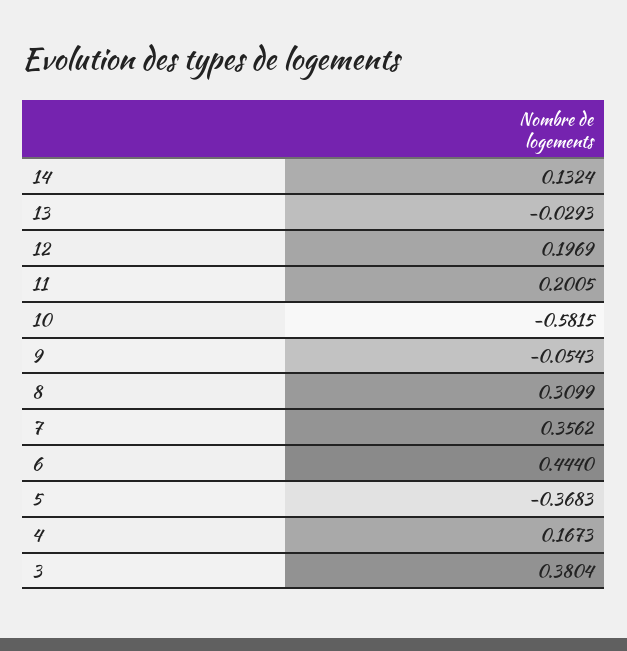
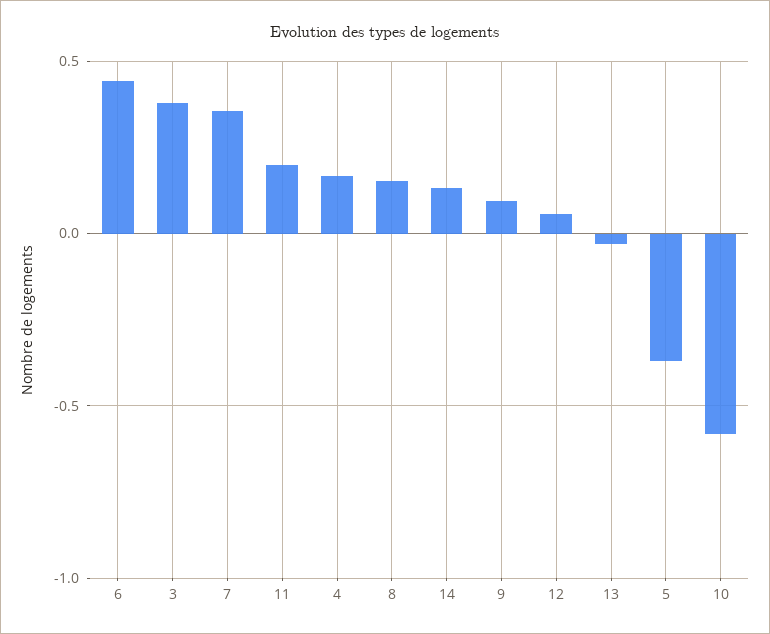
  {
    "14": 0.1324,
    "13": -0.0293,
-   "12": 0.1969,
+   "12": 0.05,
    "11": 0.2005,
    "10": -0.5815,
-   "9": -0.0543,
+   "9": 0.1,
-   "8": 0.3099,
+   "8": 0.15,
    "7": 0.3562,
    "6": 0.444,
    "5": -0.3683,
    "4": 0.1673,
    "3": 0.3804
  }

